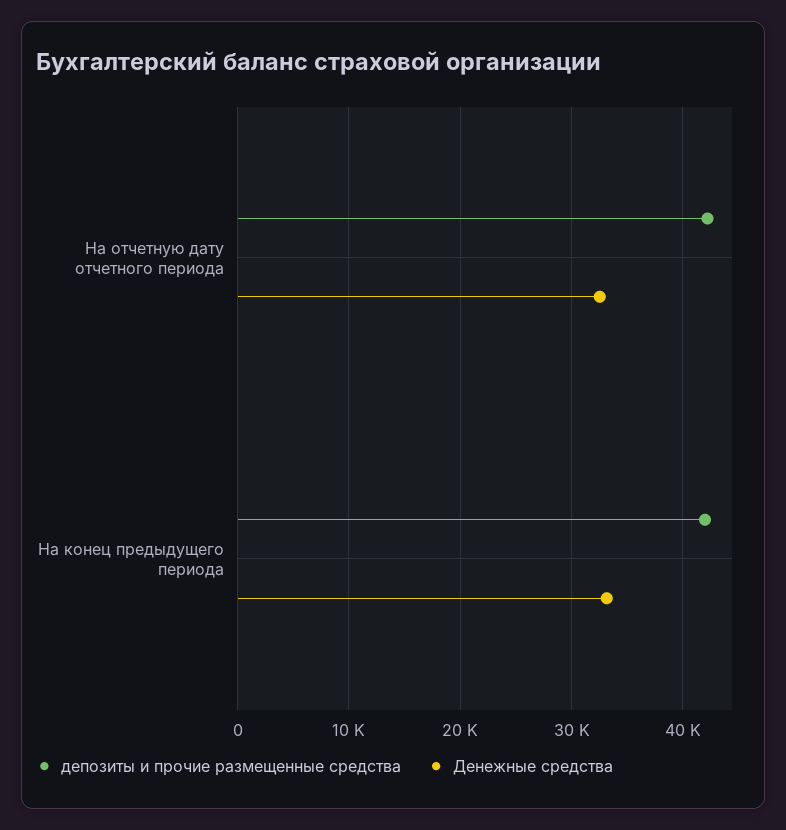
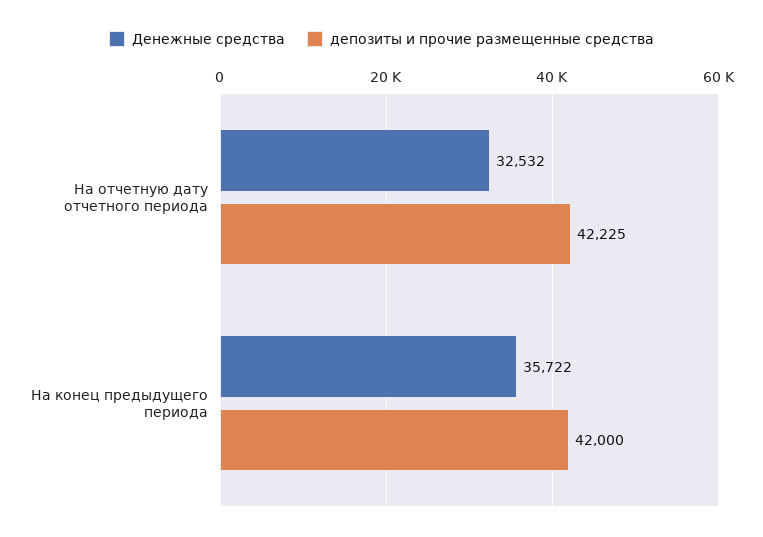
  {
    "депозиты и прочие размещенные средства": {
      "На отчетную дату отчетного периода": 42225,
      "На конец предыдущего периода": 42000
    },
    "Денежные средства": {
      "На отчетную дату отчетного периода": 32532,
-     "На конец предыдущего периода": 33000
+     "На конец предыдущего периода": 35722
    }
  }

